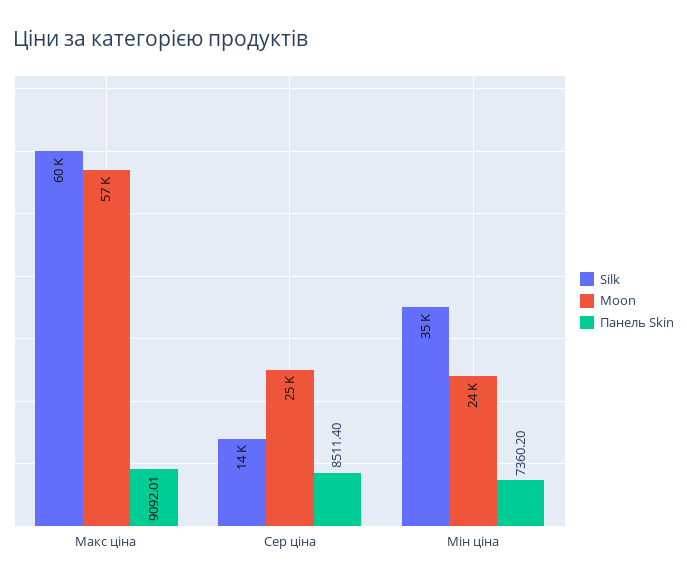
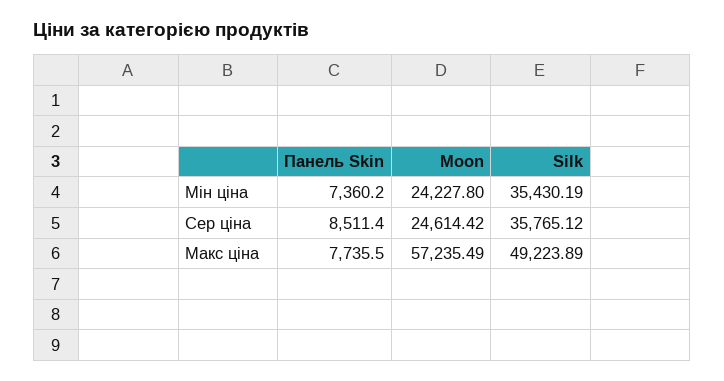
  {
    "Silk": {
-     "Макс ціна": 60000,
+     "Макс ціна": 49223.89,
-     "Сер ціна": 14000,
+     "Сер ціна": 35765.12,
      "Мін ціна": 35430.19
    },
    "Moon": {
      "Макс ціна": 57235.49,
      "Сер ціна": 24614.42,
      "Мін ціна": 24227.8
    },
    "Панель Skin": {
-     "Макс ціна": 9092.01,
+     "Макс ціна": 7735.5,
      "Сер ціна": 8511.4,
      "Мін ціна": 7360.2
    }
  }

